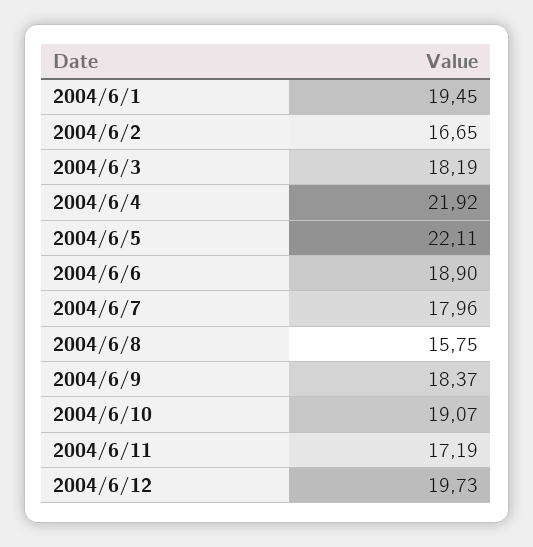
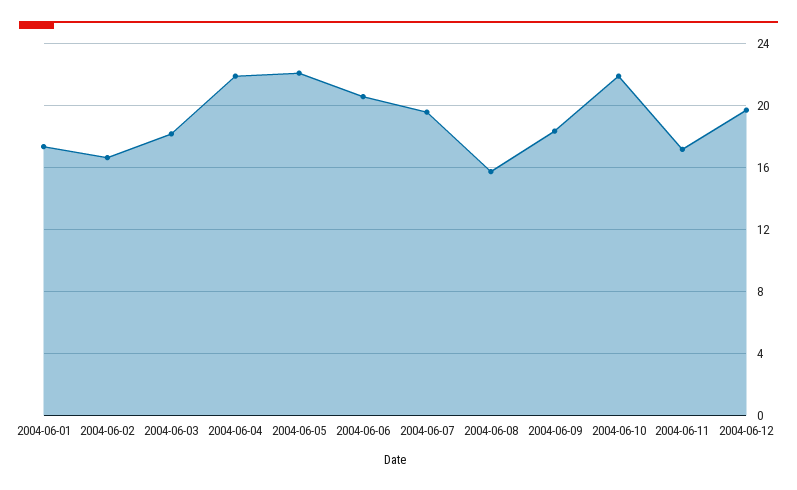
  {
-   "2004/6/1": 19.45,
+   "2004/6/1": 17.5,
    "2004/6/2": 16.65,
    "2004/6/3": 18.19,
    "2004/6/4": 21.92,
    "2004/6/5": 22.11,
-   "2004/6/6": 18.9,
+   "2004/6/6": 20.5,
-   "2004/6/7": 17.96,
+   "2004/6/7": 19.5,
    "2004/6/8": 15.75,
    "2004/6/9": 18.37,
-   "2004/6/10": 19.07,
+   "2004/6/10": 22,
    "2004/6/11": 17.19,
    "2004/6/12": 19.73
  }

